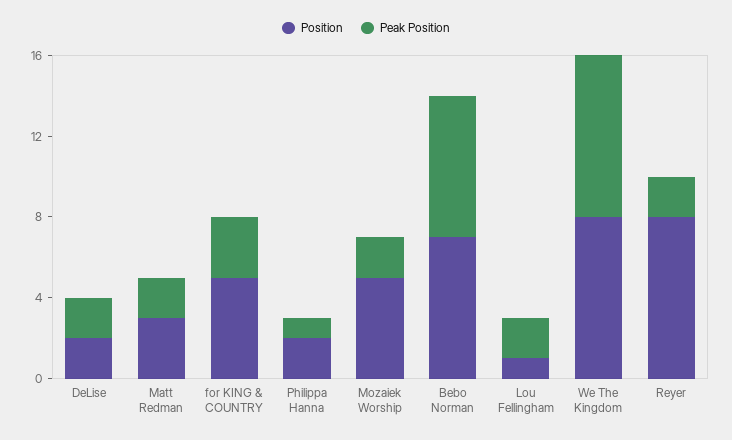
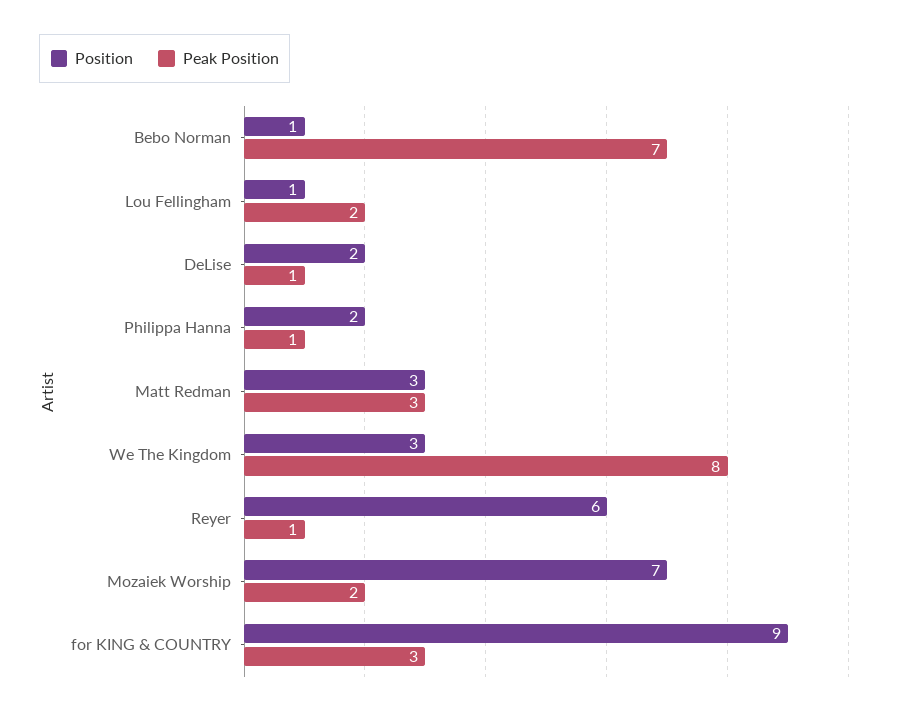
  {
    "Position": {
      "DeLise": 2,
      "Matt Redman": 3,
-     "for KING & COUNTRY": 5,
+     "for KING & COUNTRY": 9,
      "Philippa Hanna": 2,
-     "Mozaiek Worship": 5,
+     "Mozaiek Worship": 7,
-     "Bebo Norman": 7,
+     "Bebo Norman": 1,
      "Lou Fellingham": 1,
-     "We The Kingdom": 8,
+     "We The Kingdom": 3,
-     "Reyer": 8
+     "Reyer": 6
    },
    "Peak Position": {
-     "DeLise": 2,
+     "DeLise": 1,
-     "Matt Redman": 2,
+     "Matt Redman": 3,
      "for KING & COUNTRY": 3,
      "Philippa Hanna": 1,
      "Mozaiek Worship": 2,
      "Bebo Norman": 7,
      "Lou Fellingham": 2,
      "We The Kingdom": 8,
-     "Reyer": 2
+     "Reyer": 1
    }
  }

